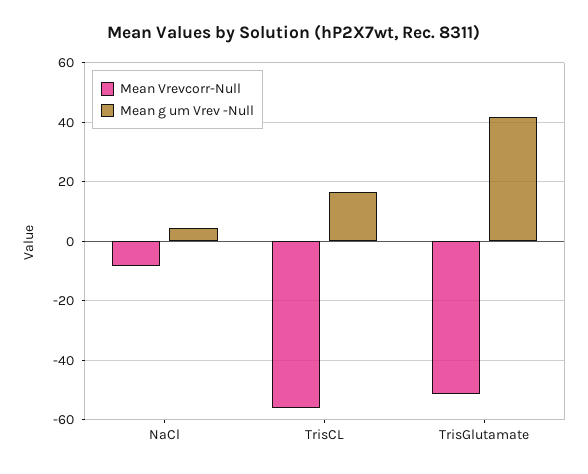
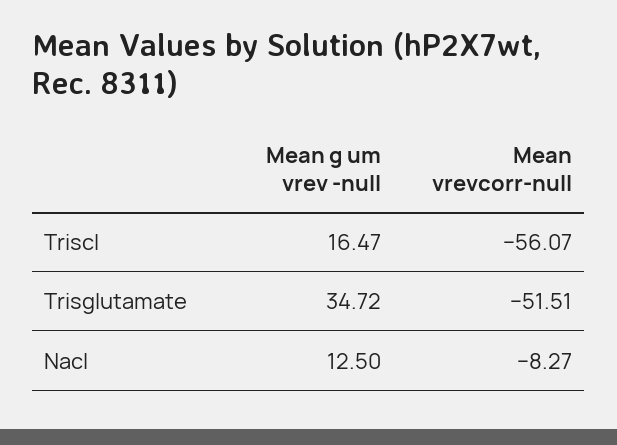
  {
    "Mean Vrevcorr-Null": {
      "NaCl": -8.27,
      "TrisCL": -56.07,
      "TrisGlutamate": -51.51
    },
    "Mean g um Vrev -Null": {
-     "NaCl": 5,
+     "NaCl": 12.5,
      "TrisCL": 16.47,
-     "TrisGlutamate": 42.5
+     "TrisGlutamate": 34.72
    }
  }

